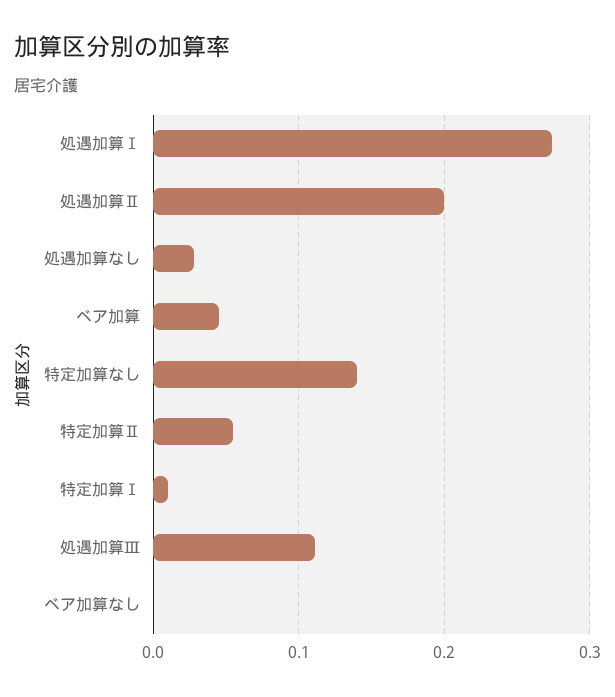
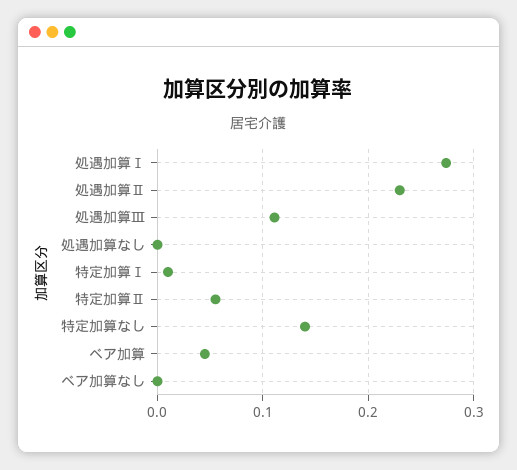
  {
    "処遇加算Ⅰ": 0.27,
-   "処遇加算Ⅱ": 0.2,
+   "処遇加算Ⅱ": 0.23,
-   "処遇加算なし": 0.03,
+   "処遇加算なし": 0,
    "ベア加算": 0.05,
    "特定加算なし": 0.14,
    "特定加算Ⅱ": 0.06,
    "特定加算Ⅰ": 0.01,
    "処遇加算Ⅲ": 0.11,
    "ベア加算なし": 0
  }

